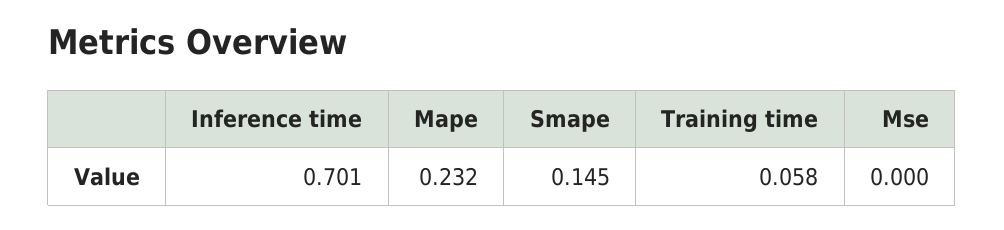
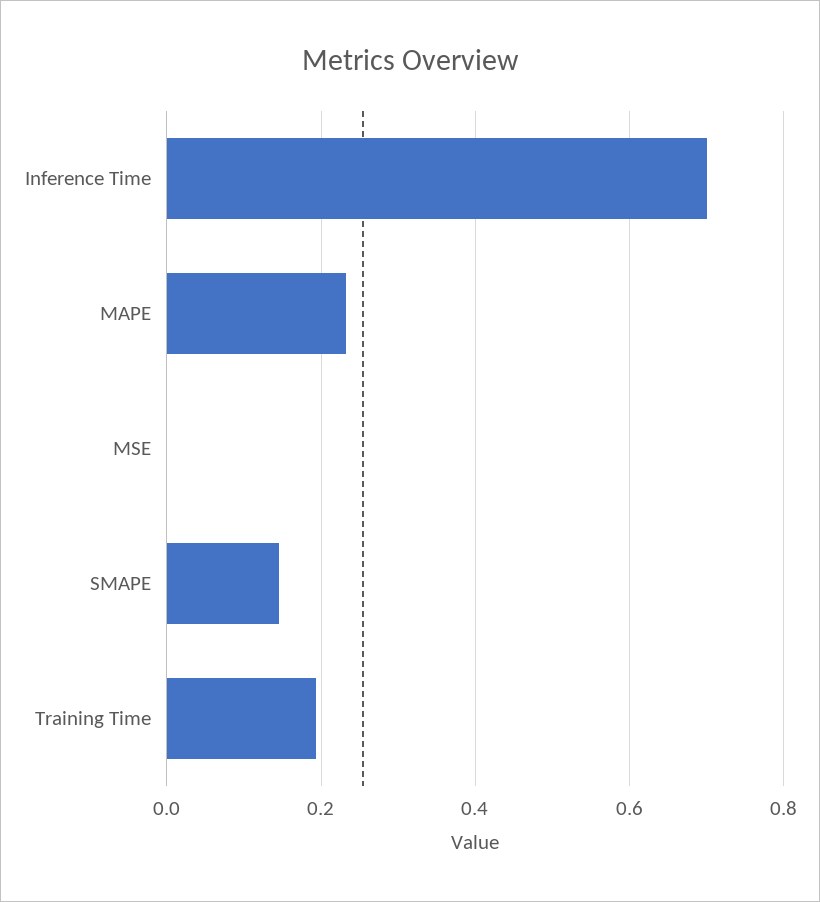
  {
    "Inference time": 0.701,
    "Mape": 0.232,
    "Smape": 0.145,
-   "Training time": 0.058,
+   "Training time": 0.2,
    "Mse": 0
  }

